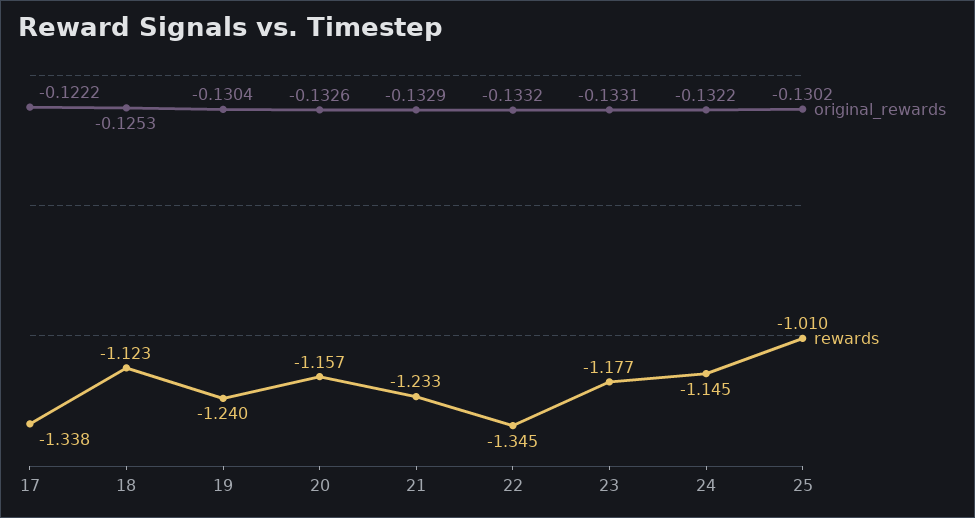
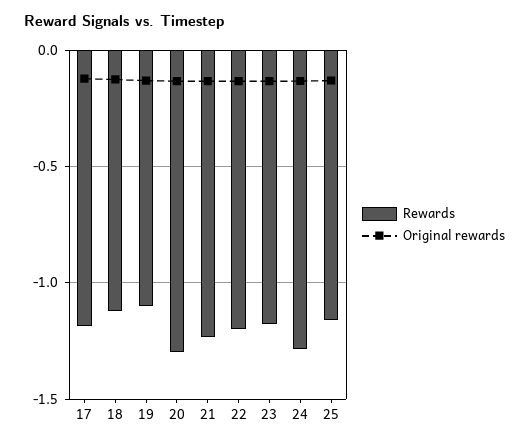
  {
    "original_rewards": {
      "17": -0.1222,
      "18": -0.1253,
      "19": -0.1304,
      "20": -0.1326,
      "21": -0.1329,
      "22": -0.1332,
      "23": -0.1331,
      "24": -0.1322,
      "25": -0.1302
    },
    "rewards": {
-     "17": -1.338,
+     "17": -1.2,
      "18": -1.123,
-     "19": -1.24,
+     "19": -1.1,
-     "20": -1.157,
+     "20": -1.3,
      "21": -1.233,
-     "22": -1.345,
+     "22": -1.2,
      "23": -1.177,
-     "24": -1.145,
+     "24": -1.3,
-     "25": -1.01
+     "25": -1.15
    }
  }

